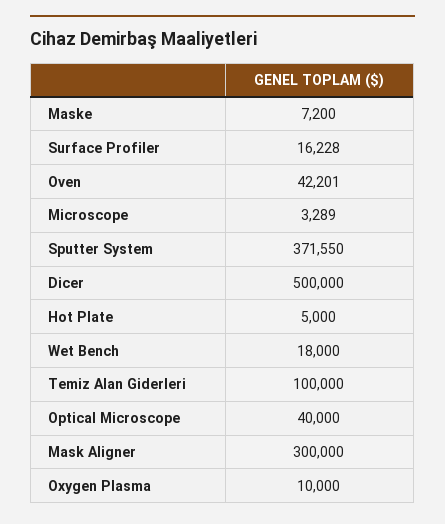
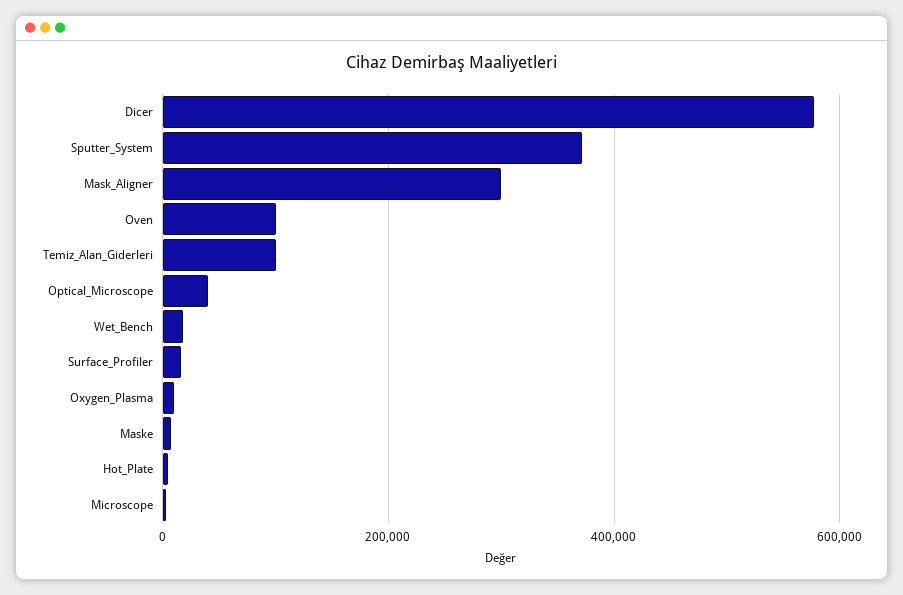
  {
    "Maske": 7200,
    "Surface Profiler": 16228,
-   "Oven": 42201,
+   "Oven": 100000,
    "Microscope": 3289,
    "Sputter System": 371550,
-   "Dicer": 500000,
+   "Dicer": 580000,
    "Hot Plate": 5000,
    "Wet Bench": 18000,
    "Temiz Alan Giderleri": 100000,
    "Optical Microscope": 40000,
    "Mask Aligner": 300000,
    "Oxygen Plasma": 10000
  }

